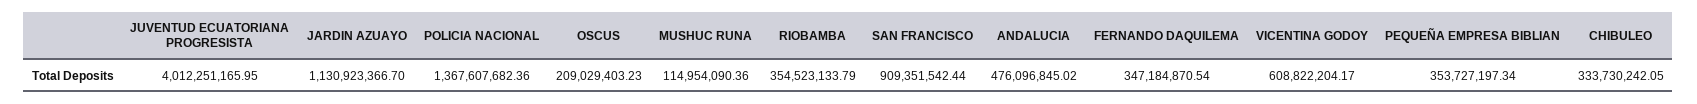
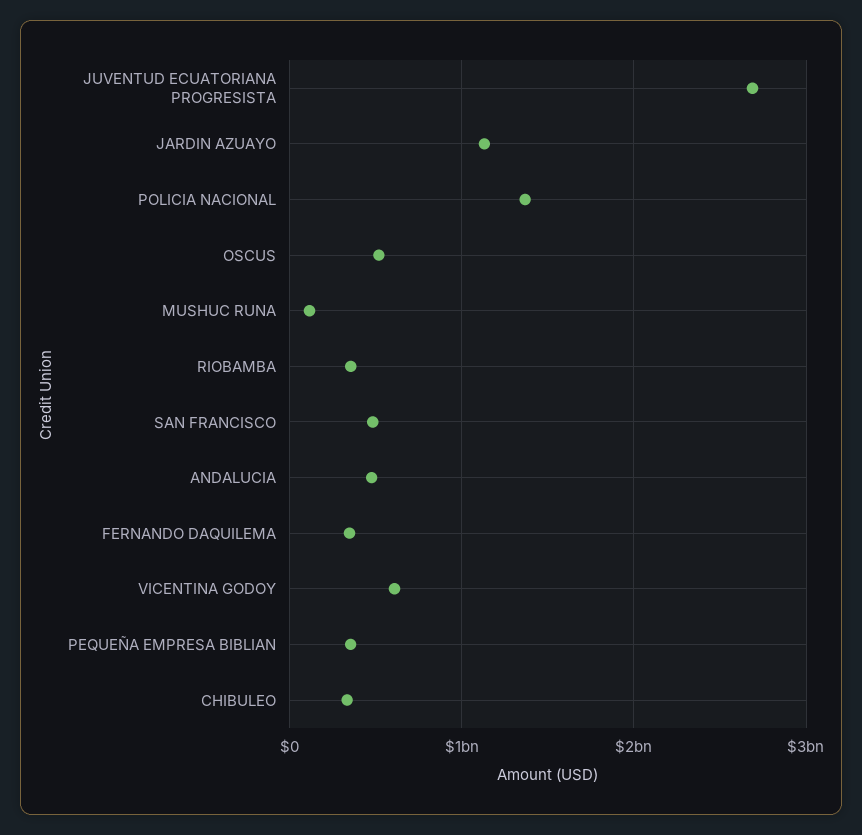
  {
-   "JUVENTUD ECUATORIANA PROGRESISTA": 4012251165.95,
+   "JUVENTUD ECUATORIANA PROGRESISTA": 2700000000,
    "JARDIN AZUAYO": 1130923366.7,
    "POLICIA NACIONAL": 1367607682.36,
-   "OSCUS": 209029403.23,
+   "OSCUS": 500000000,
    "MUSHUC RUNA": 114954090.36,
    "RIOBAMBA": 354523133.79,
-   "SAN FRANCISCO": 909351542.44,
+   "SAN FRANCISCO": 500000000,
    "ANDALUCIA": 476096845.02,
    "FERNANDO DAQUILEMA": 347184870.54,
    "VICENTINA GODOY": 608822204.17,
    "PEQUEÑA EMPRESA BIBLIAN": 353727197.34,
    "CHIBULEO": 333730242.05
  }

